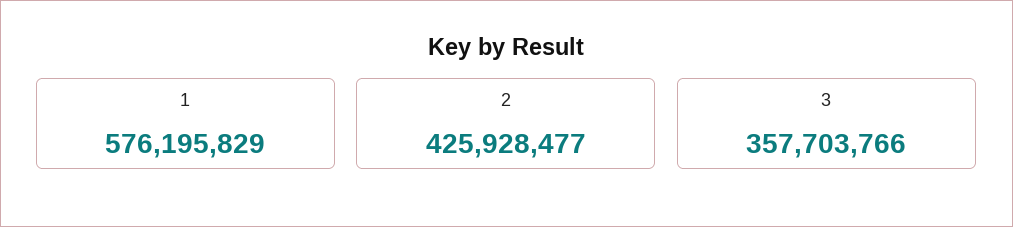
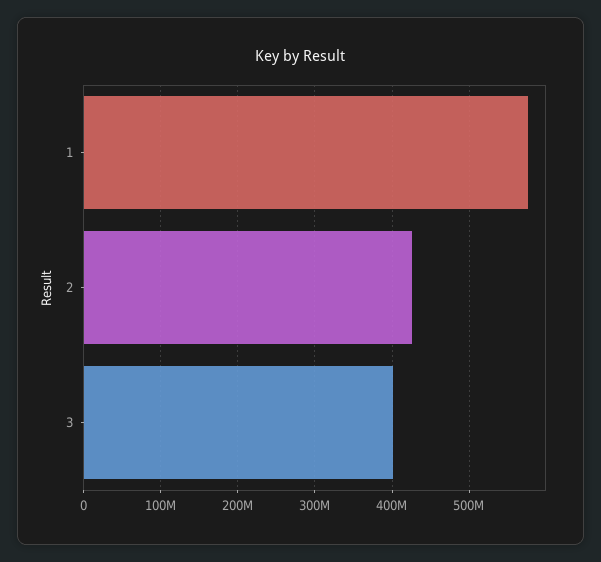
  {
    "1": 576195829,
    "2": 425928477,
-   "3": 357703766
+   "3": 400000000
  }

